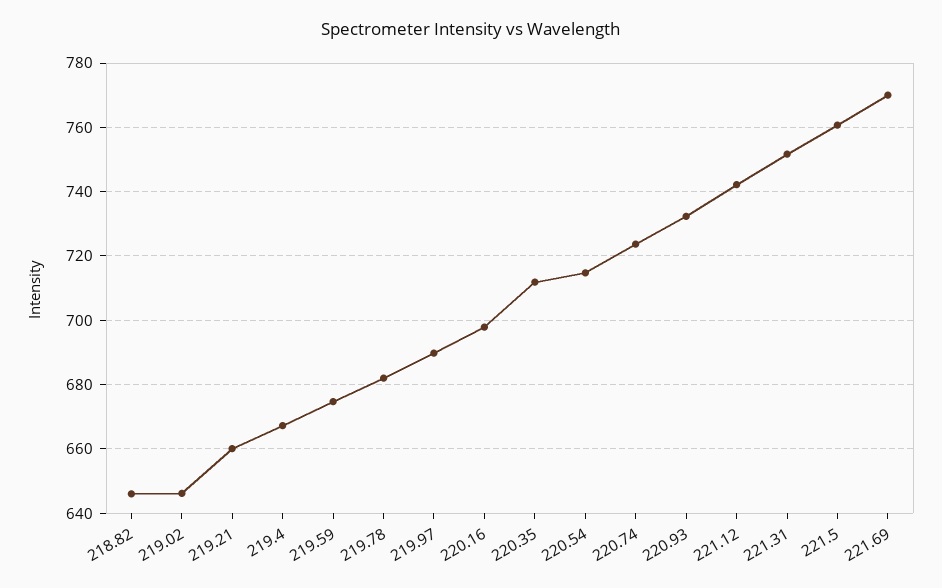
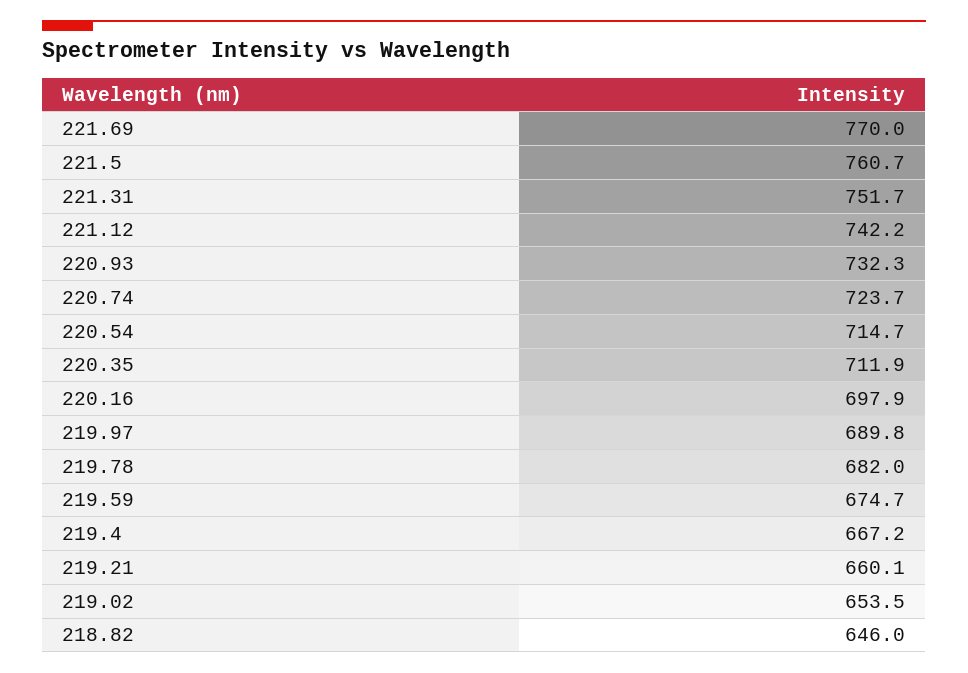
  {
    "218.82": 646,
-   "219.02": 646,
+   "219.02": 653.5,
    "219.21": 660.1,
    "219.4": 667.2,
    "219.59": 674.7,
    "219.78": 682,
    "219.97": 689.8,
    "220.16": 697.9,
    "220.35": 711.9,
    "220.54": 714.7,
    "220.74": 723.7,
    "220.93": 732.3,
    "221.12": 742.2,
    "221.31": 751.7,
    "221.5": 760.7,
    "221.69": 770
  }

